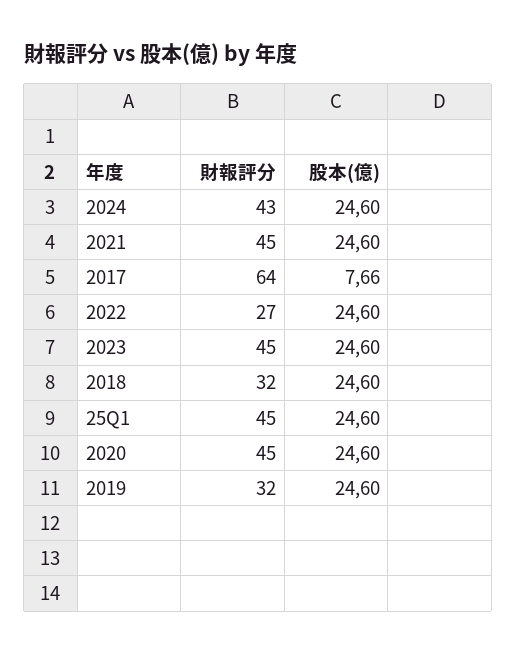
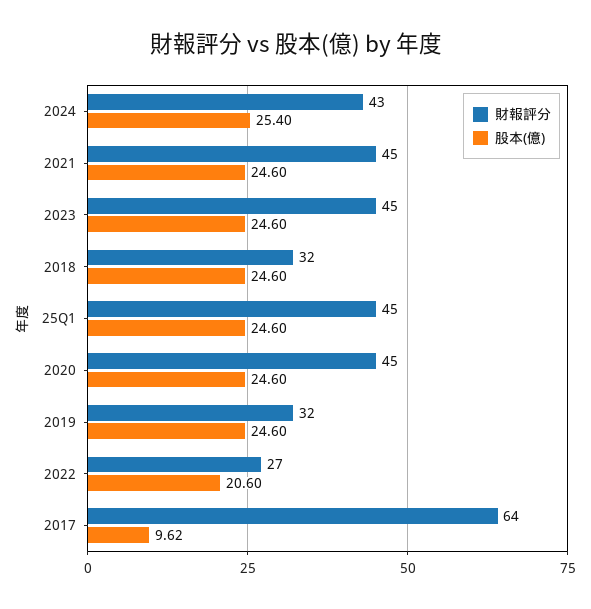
  {
    "財報評分": {
      "2024": 43,
      "2021": 45,
      "2017": 64,
      "2022": 27,
      "2023": 45,
      "2018": 32,
      "25Q1": 45,
      "2020": 45,
      "2019": 32
    },
    "股本(億)": {
-     "2024": 24.6,
+     "2024": 25.4,
      "2021": 24.6,
-     "2017": 7.66,
+     "2017": 9.62,
-     "2022": 24.6,
+     "2022": 20.6,
      "2023": 24.6,
      "2018": 24.6,
      "25Q1": 24.6,
      "2020": 24.6,
      "2019": 24.6
    }
  }

